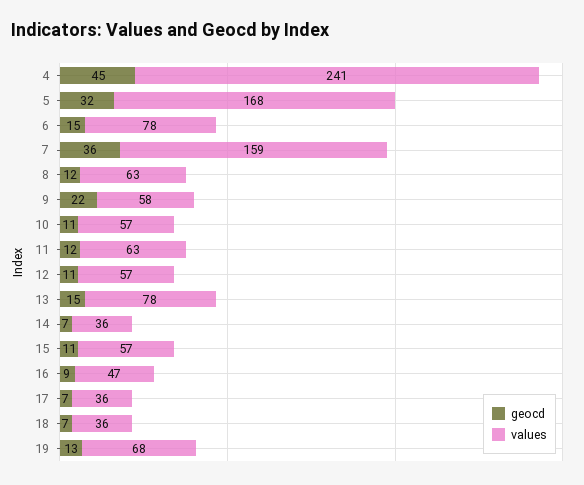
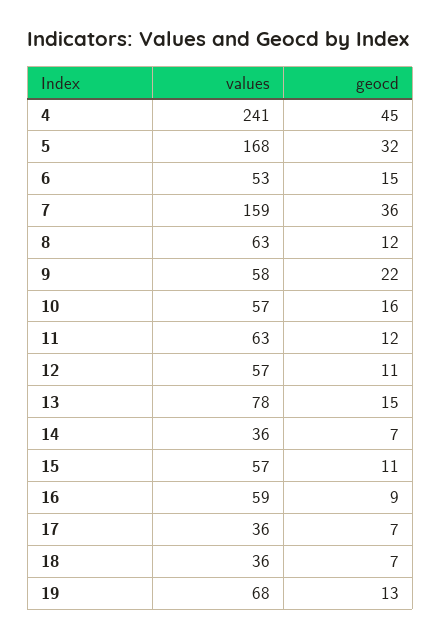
  {
    "geocd": {
      "4": 45,
      "5": 32,
      "6": 15,
      "7": 36,
      "8": 12,
      "9": 22,
-     "10": 11,
+     "10": 16,
      "11": 12,
      "12": 11,
      "13": 15,
      "14": 7,
      "15": 11,
      "16": 9,
      "17": 7,
      "18": 7,
      "19": 13
    },
    "values": {
      "4": 241,
      "5": 168,
-     "6": 78,
+     "6": 53,
      "7": 159,
      "8": 63,
      "9": 58,
      "10": 57,
      "11": 63,
      "12": 57,
      "13": 78,
      "14": 36,
      "15": 57,
-     "16": 47,
+     "16": 59,
      "17": 36,
      "18": 36,
      "19": 68
    }
  }

